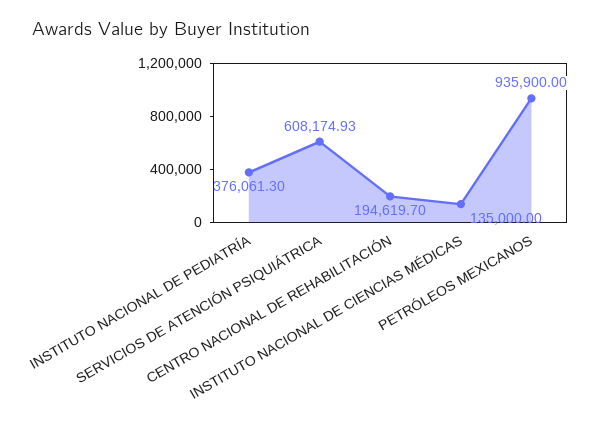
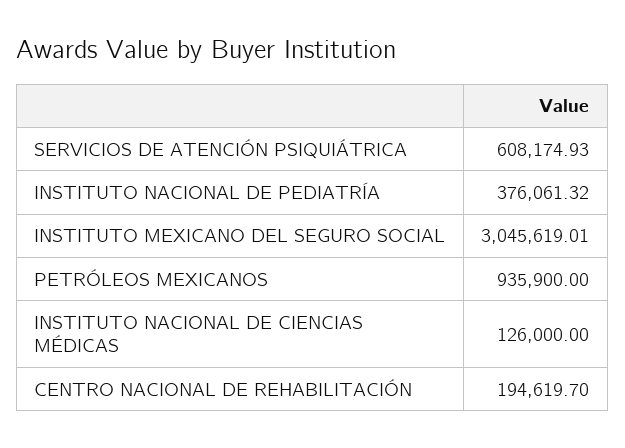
  {
-   "INSTITUTO NACIONAL DE PEDIATRÍA": 376061.3,
+   "INSTITUTO NACIONAL DE PEDIATRÍA": 376061.32,
    "SERVICIOS DE ATENCIÓN PSIQUIÁTRICA": 608174.93,
    "CENTRO NACIONAL DE REHABILITACIÓN": 194619.7,
-   "INSTITUTO NACIONAL DE CIENCIAS MÉDICAS": 135000,
+   "INSTITUTO NACIONAL DE CIENCIAS MÉDICAS": 126000,
-   "PETRÓLEOS MEXICANOS": 935900
+   "PETRÓLEOS MEXICANOS": 935900,
+   "INSTITUTO MEXICANO DEL SEGURO SOCIAL": 3045619.01
  }

